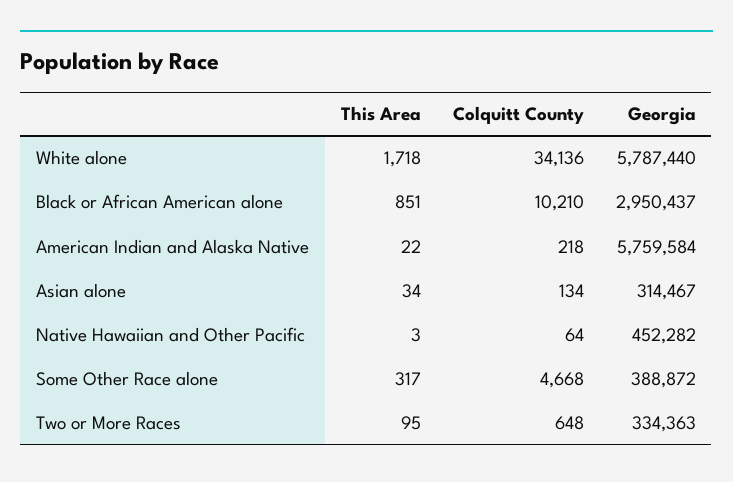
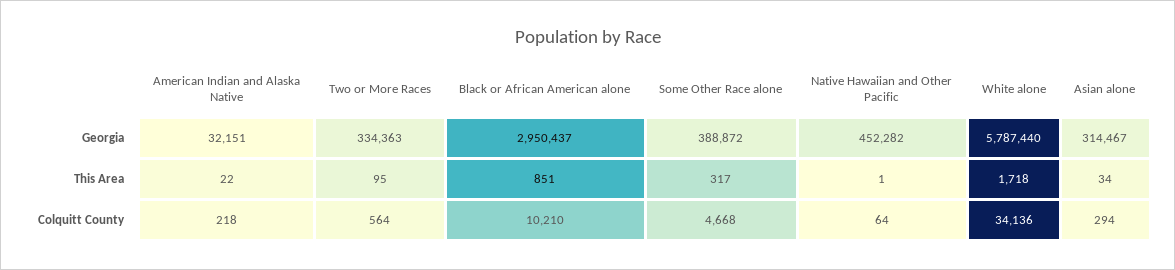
  {
    "This Area": {
      "White alone": 1718,
      "Black or African American alone": 851,
      "American Indian and Alaska Native": 22,
      "Asian alone": 34,
-     "Native Hawaiian and Other Pacific": 3,
+     "Native Hawaiian and Other Pacific": 1,
      "Some Other Race alone": 317,
      "Two or More Races": 95
    },
    "Colquitt County": {
      "White alone": 34136,
      "Black or African American alone": 10210,
      "American Indian and Alaska Native": 218,
-     "Asian alone": 134,
+     "Asian alone": 294,
      "Native Hawaiian and Other Pacific": 64,
      "Some Other Race alone": 4668,
-     "Two or More Races": 648
+     "Two or More Races": 564
    },
    "Georgia": {
      "White alone": 5787440,
      "Black or African American alone": 2950437,
-     "American Indian and Alaska Native": 5759584,
+     "American Indian and Alaska Native": 32151,
      "Asian alone": 314467,
      "Native Hawaiian and Other Pacific": 452282,
      "Some Other Race alone": 388872,
      "Two or More Races": 334363
    }
  }

